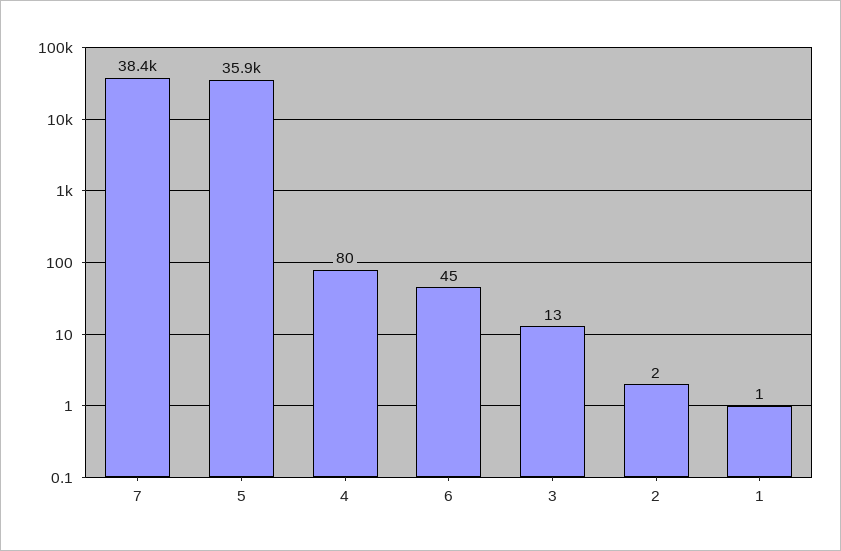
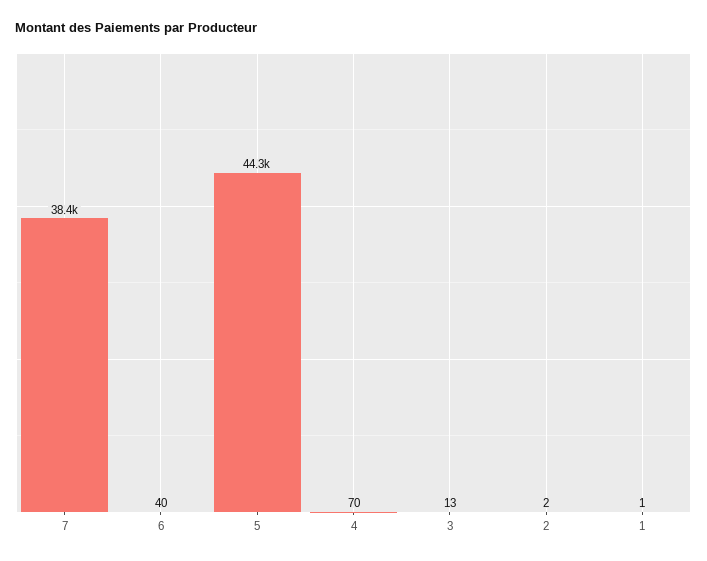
  {
    "7": 38400,
-   "5": 35900,
+   "5": 44300,
-   "4": 80,
+   "4": 70,
-   "6": 45,
+   "6": 40,
    "3": 13,
    "2": 2,
    "1": 1
  }

